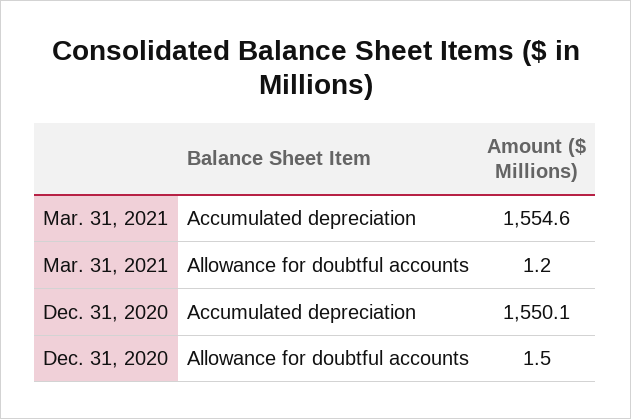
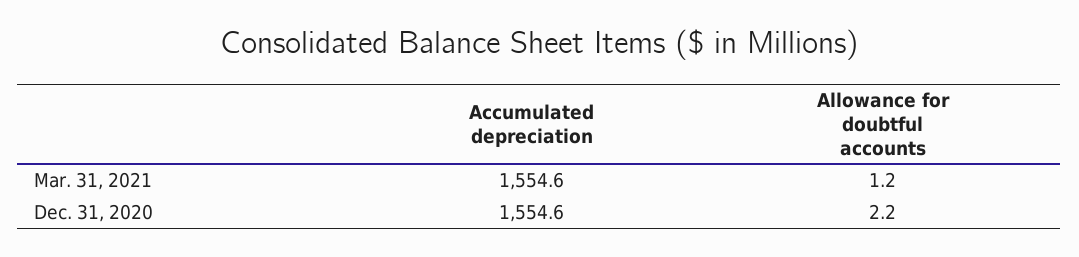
  {
    "Mar. 31, 2021": {
      "Accumulated depreciation": 1554.6,
      "Allowance for doubtful accounts": 1.2
    },
    "Dec. 31, 2020": {
-     "Accumulated depreciation": 1550.1,
+     "Accumulated depreciation": 1554.6,
-     "Allowance for doubtful accounts": 1.5
+     "Allowance for doubtful accounts": 2.2
    }
  }

